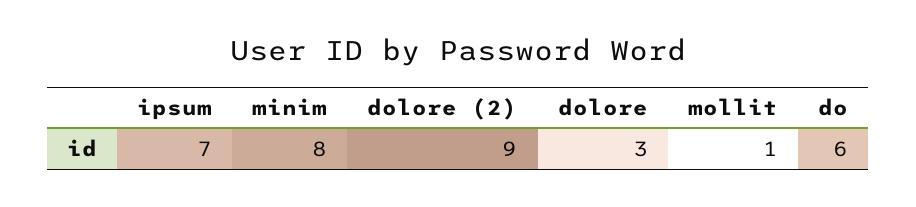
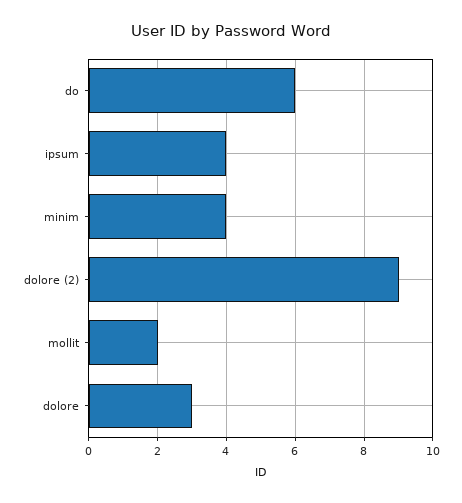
  {
-   "ipsum": 7,
+   "ipsum": 4,
-   "minim": 8,
+   "minim": 4,
    "dolore (2)": 9,
    "dolore": 3,
-   "mollit": 1,
+   "mollit": 2,
    "do": 6
  }

